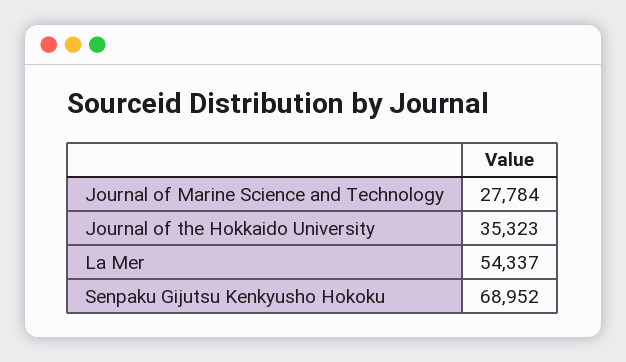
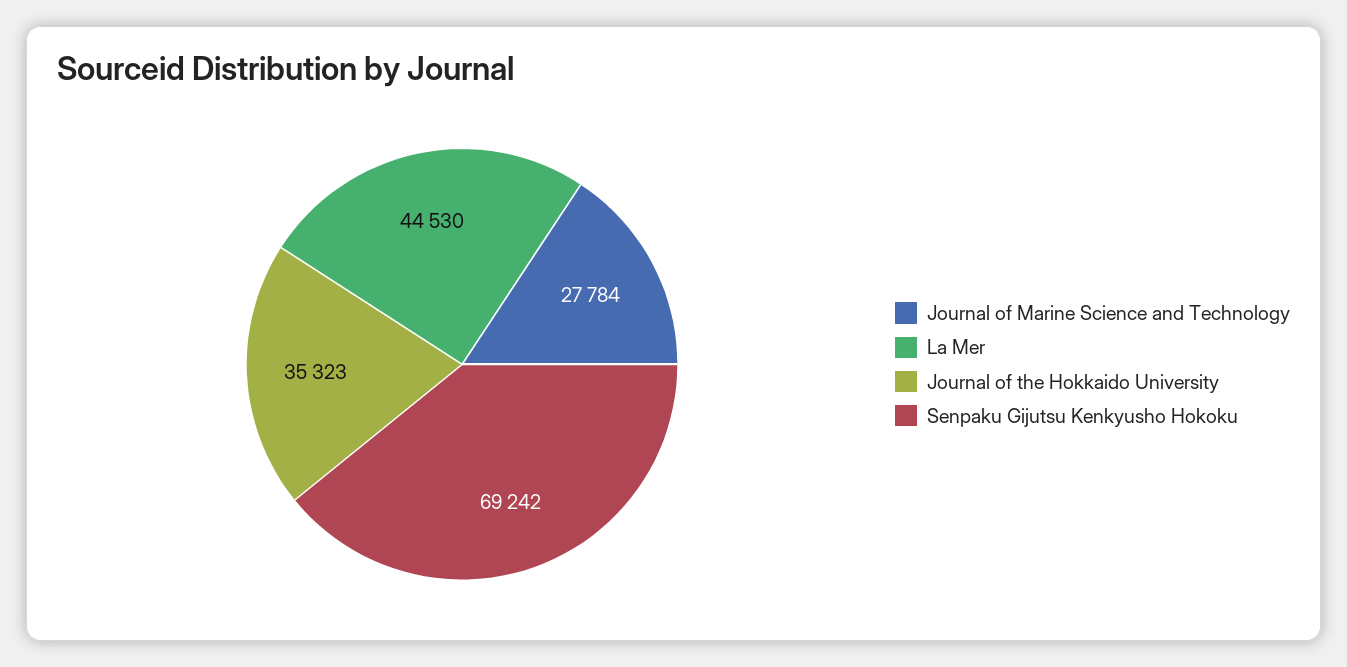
  {
    "Journal of Marine Science and Technology": 27784,
    "Journal of the Hokkaido University": 35323,
-   "La Mer": 54337,
+   "La Mer": 44530,
-   "Senpaku Gijutsu Kenkyusho Hokoku": 68952
+   "Senpaku Gijutsu Kenkyusho Hokoku": 69242
  }

